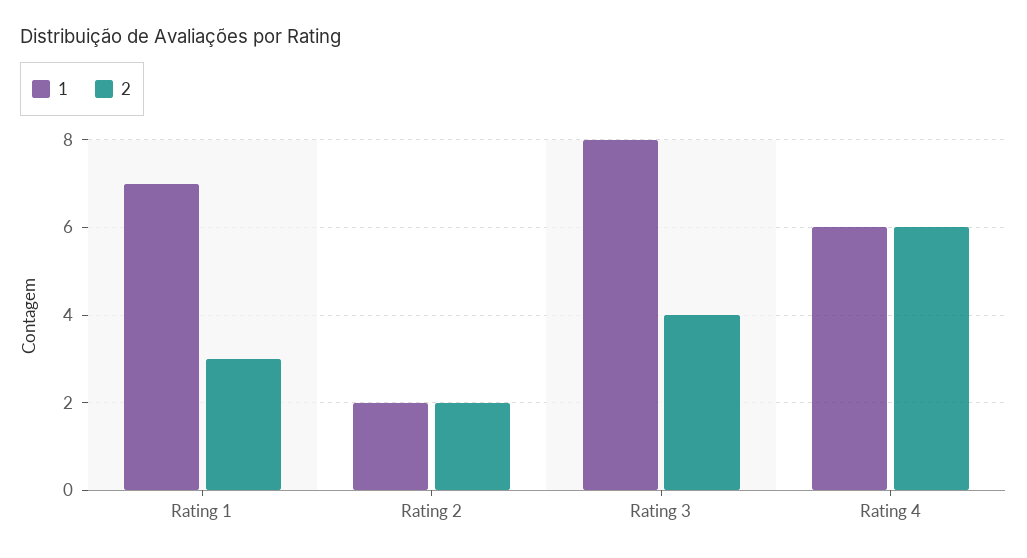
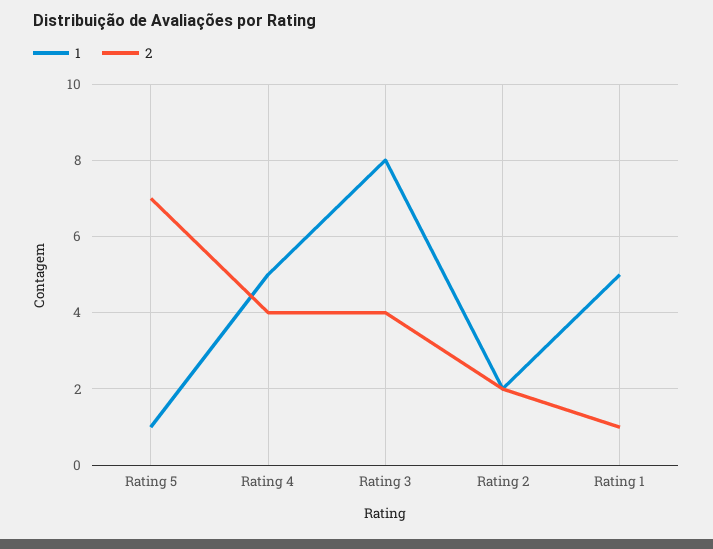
  {
    "1": {
-     "Rating 1": 7,
+     "Rating 1": 5,
      "Rating 2": 2,
      "Rating 3": 8,
-     "Rating 4": 6
+     "Rating 4": 5,
+     "Rating 5": 1
    },
    "2": {
-     "Rating 1": 3,
+     "Rating 1": 1,
      "Rating 2": 2,
      "Rating 3": 4,
-     "Rating 4": 6
+     "Rating 4": 4,
+     "Rating 5": 7
    }
  }

